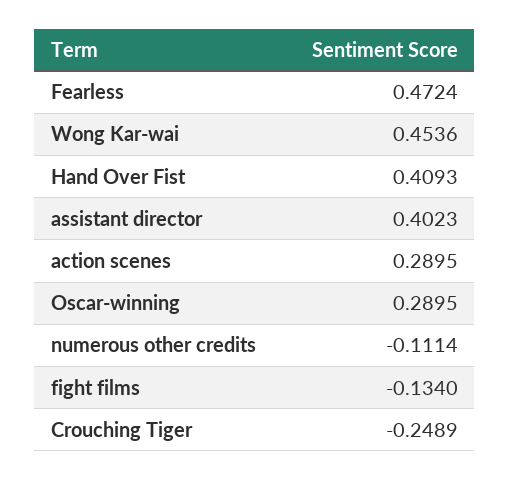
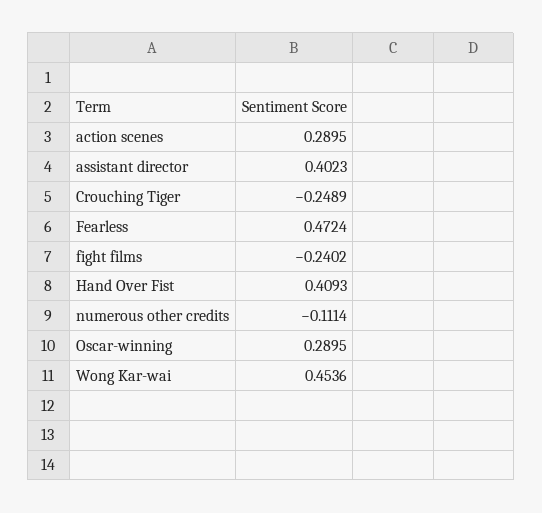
  {
    "Fearless": 0.4724,
    "Wong Kar-wai": 0.4536,
    "Hand Over Fist": 0.4093,
    "assistant director": 0.4023,
    "action scenes": 0.2895,
    "Oscar-winning": 0.2895,
    "numerous other credits": -0.1114,
-   "fight films": -0.134,
+   "fight films": -0.2402,
    "Crouching Tiger": -0.2489
  }

